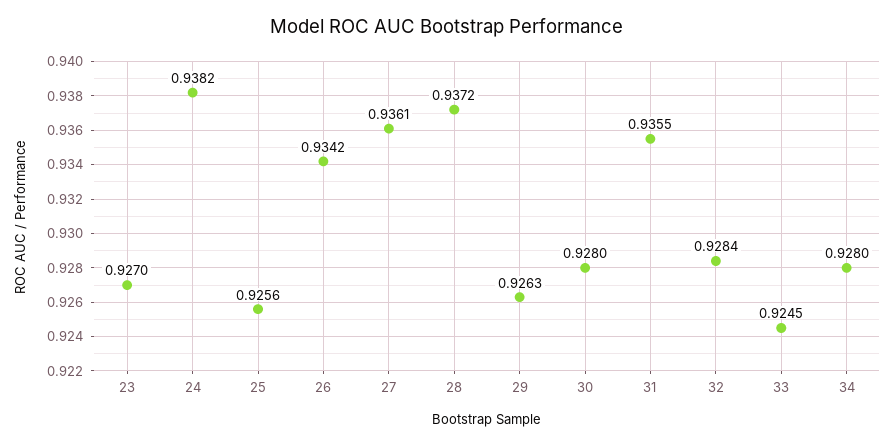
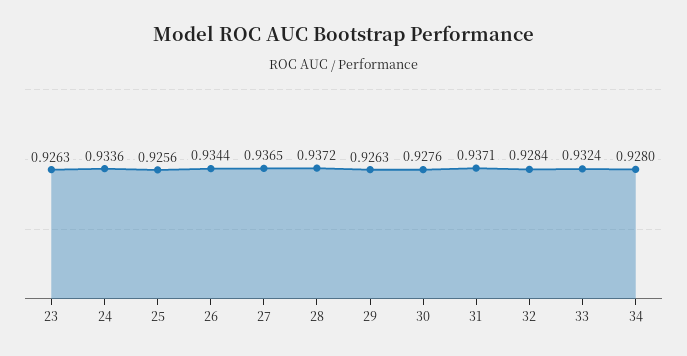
  {
-   "23": 0.927,
+   "23": 0.9263,
-   "24": 0.9382,
+   "24": 0.9336,
    "25": 0.9256,
-   "26": 0.9342,
+   "26": 0.9344,
-   "27": 0.9361,
+   "27": 0.9365,
    "28": 0.9372,
    "29": 0.9263,
-   "30": 0.928,
+   "30": 0.9276,
-   "31": 0.9355,
+   "31": 0.9371,
    "32": 0.9284,
-   "33": 0.9245,
+   "33": 0.9324,
    "34": 0.928
  }

